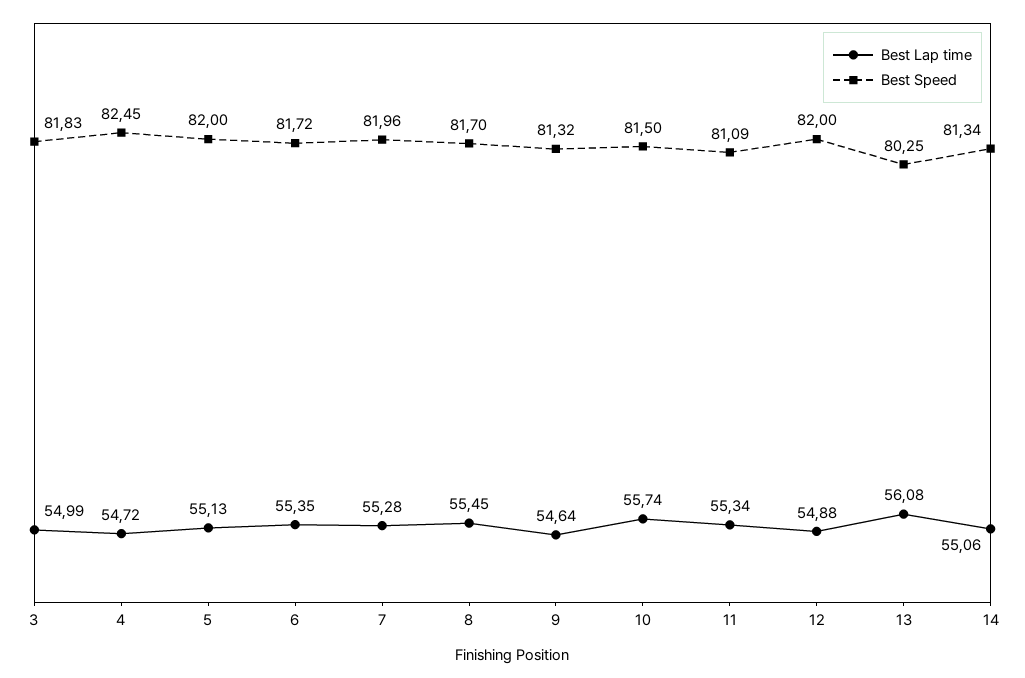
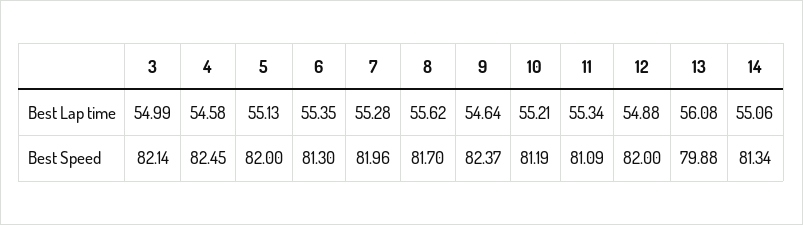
  {
    "Best Lap time": {
      "3": 54.99,
-     "4": 54.72,
+     "4": 54.58,
      "5": 55.13,
      "6": 55.35,
      "7": 55.28,
-     "8": 55.45,
+     "8": 55.62,
      "9": 54.64,
-     "10": 55.74,
+     "10": 55.21,
      "11": 55.34,
      "12": 54.88,
      "13": 56.08,
      "14": 55.06
    },
    "Best Speed": {
-     "3": 81.83,
+     "3": 82.14,
      "4": 82.45,
      "5": 82,
-     "6": 81.72,
+     "6": 81.3,
      "7": 81.96,
      "8": 81.7,
-     "9": 81.32,
+     "9": 82.37,
-     "10": 81.5,
+     "10": 81.19,
      "11": 81.09,
      "12": 82,
-     "13": 80.25,
+     "13": 79.88,
      "14": 81.34
    }
  }

